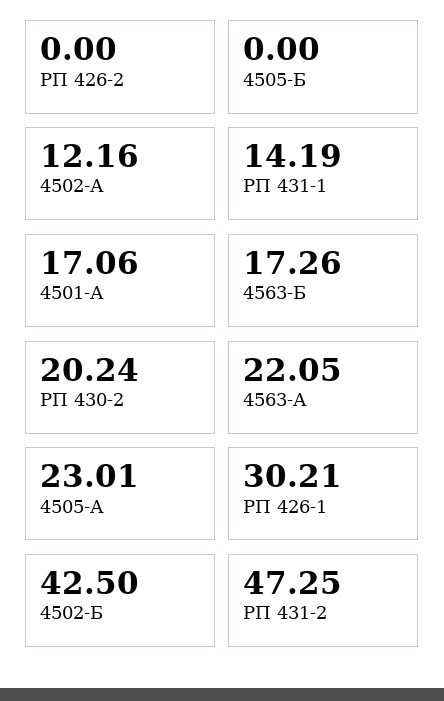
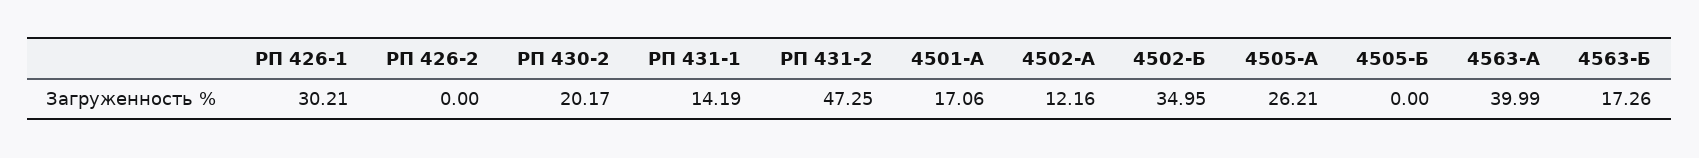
  {
    "РП 426-2": 0,
    "4505-Б": 0,
    "4502-А": 12.16,
    "РП 431-1": 14.19,
    "4501-А": 17.06,
    "4563-Б": 17.26,
-   "РП 430-2": 20.24,
+   "РП 430-2": 20.17,
-   "4563-А": 22.05,
+   "4563-А": 39.99,
-   "4505-А": 23.01,
+   "4505-А": 26.21,
    "РП 426-1": 30.21,
-   "4502-Б": 42.5,
+   "4502-Б": 34.95,
    "РП 431-2": 47.25
  }

